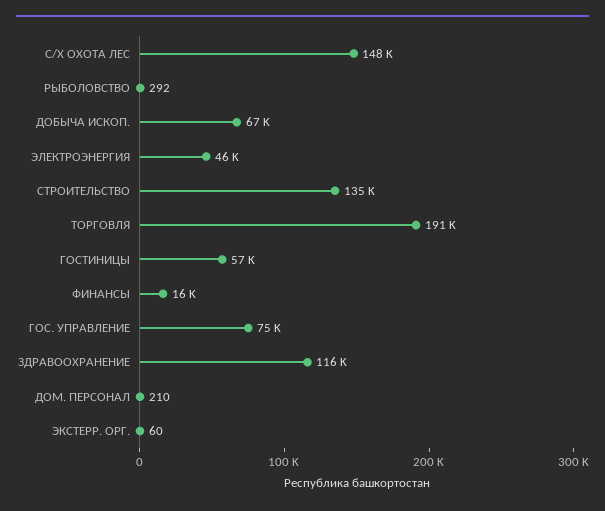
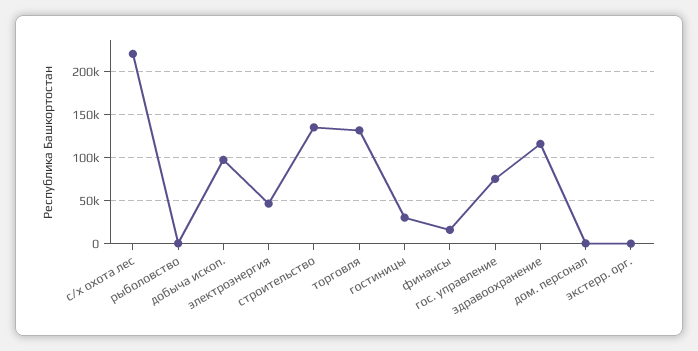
  {
-   "С/Х ОХОТА ЛЕС": 148000,
+   "С/Х ОХОТА ЛЕС": 220000,
    "РЫБОЛОВСТВО": 292,
-   "ДОБЫЧА ИСКОП.": 67000,
+   "ДОБЫЧА ИСКОП.": 100000,
    "ЭЛЕКТРОЭНЕРГИЯ": 46000,
    "СТРОИТЕЛЬСТВО": 135000,
-   "ТОРГОВЛЯ": 191000,
+   "ТОРГОВЛЯ": 130000,
-   "ГОСТИНИЦЫ": 57000,
+   "ГОСТИНИЦЫ": 30000,
    "ФИНАНСЫ": 16000,
    "ГОС. УПРАВЛЕНИЕ": 75000,
    "ЗДРАВООХРАНЕНИЕ": 116000,
    "ДОМ. ПЕРСОНАЛ": 210,
    "ЭКСТЕРР. ОРГ.": 60
  }

